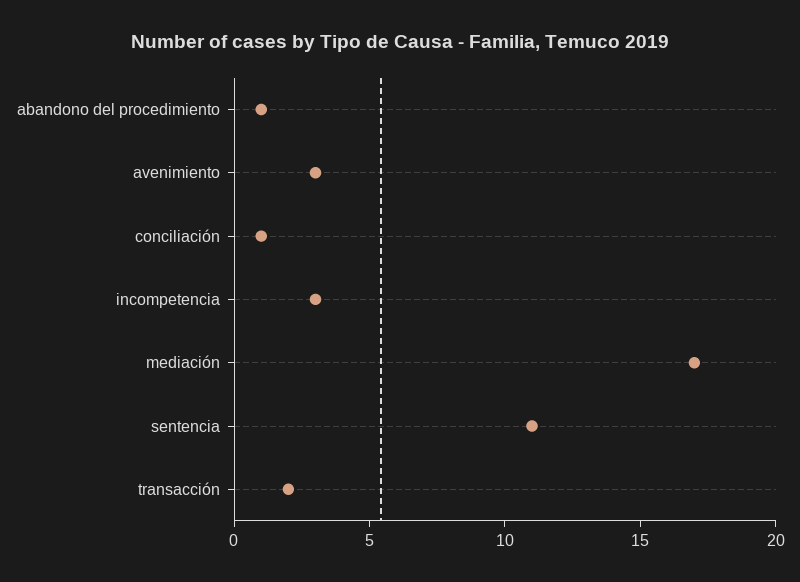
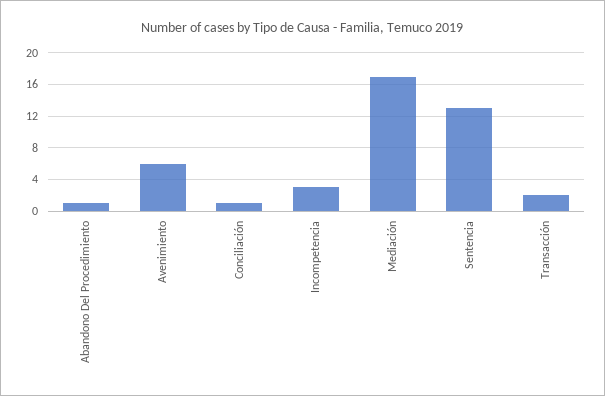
  {
    "abandono del procedimiento": 1,
-   "avenimiento": 3,
+   "avenimiento": 6,
    "conciliación": 1,
    "incompetencia": 3,
    "mediación": 17,
-   "sentencia": 11,
+   "sentencia": 13,
    "transacción": 2
  }

